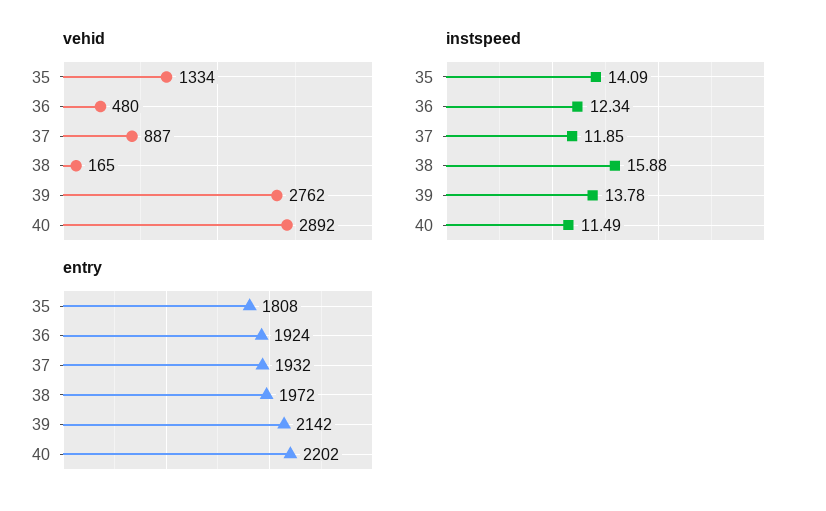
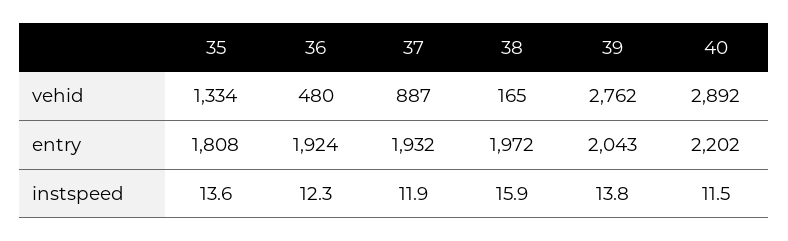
  {
    "vehid": {
      "35": 1334,
      "36": 480,
      "37": 887,
      "38": 165,
      "39": 2762,
      "40": 2892
    },
    "instspeed": {
-     "35": 14.09,
+     "35": 13.6,
      "36": 12.34,
      "37": 11.85,
      "38": 15.88,
      "39": 13.78,
      "40": 11.49
    },
    "entry": {
      "35": 1808,
      "36": 1924,
      "37": 1932,
      "38": 1972,
-     "39": 2142,
+     "39": 2043,
      "40": 2202
    }
  }

